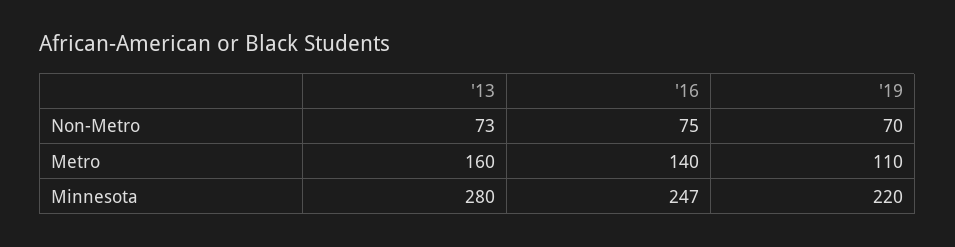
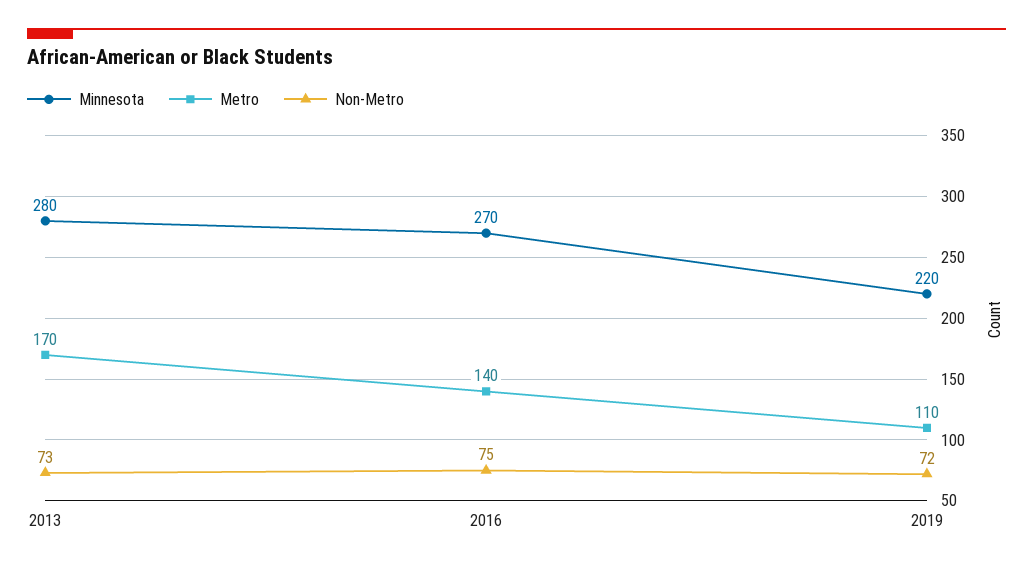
  {
    "Non-Metro": {
      "'13": 73,
      "'16": 75,
-     "'19": 70
+     "'19": 72
    },
    "Metro": {
-     "'13": 160,
+     "'13": 170,
      "'16": 140,
      "'19": 110
    },
    "Minnesota": {
      "'13": 280,
-     "'16": 247,
+     "'16": 270,
      "'19": 220
    }
  }

